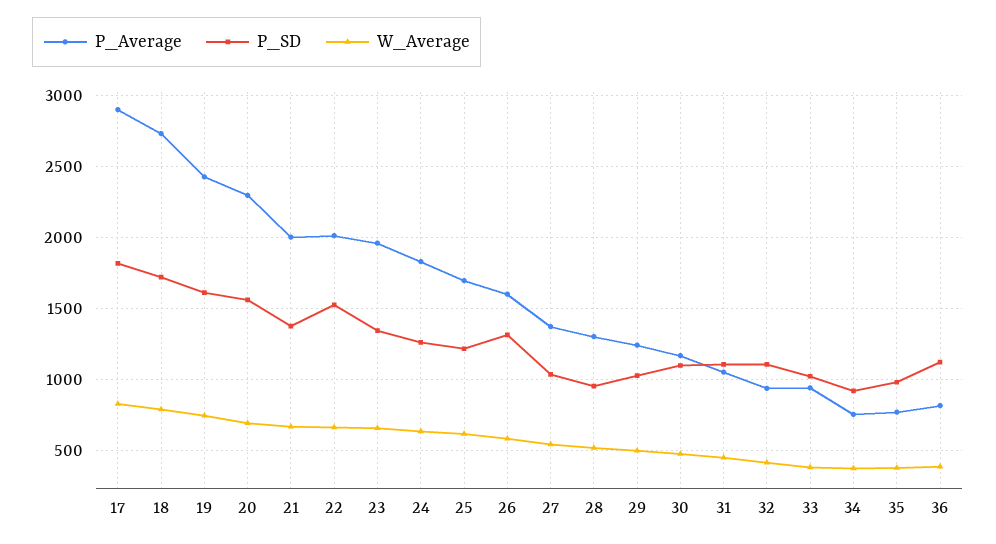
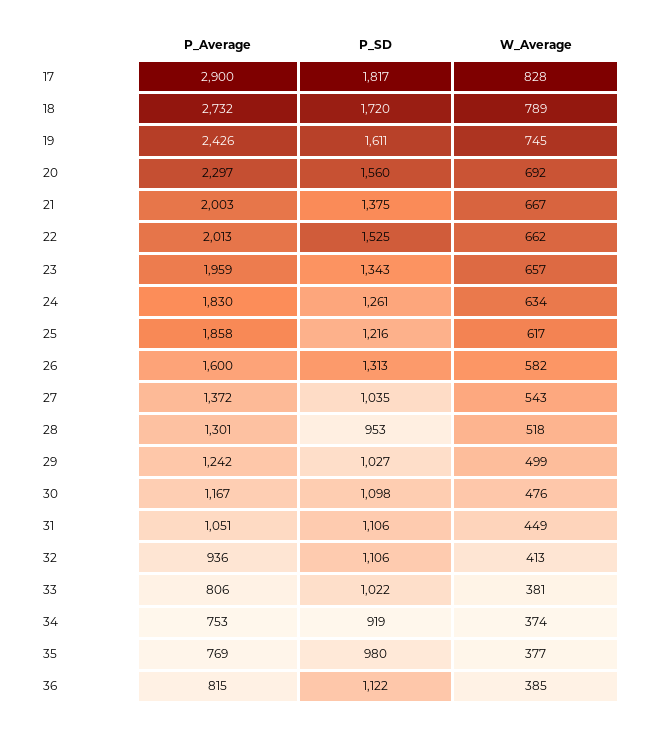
  {
    "P_Average": {
      "17": 2900,
      "18": 2732,
      "19": 2426,
      "20": 2297,
      "21": 2003,
      "22": 2013,
      "23": 1959,
      "24": 1830,
-     "25": 1700,
+     "25": 1858,
      "26": 1600,
      "27": 1372,
      "28": 1301,
      "29": 1242,
      "30": 1167,
      "31": 1051,
      "32": 936,
-     "33": 950,
+     "33": 806,
      "34": 753,
      "35": 769,
      "36": 815
    },
    "P_SD": {
      "17": 1817,
      "18": 1720,
      "19": 1611,
      "20": 1560,
      "21": 1375,
      "22": 1525,
      "23": 1343,
      "24": 1261,
      "25": 1216,
      "26": 1313,
      "27": 1035,
      "28": 953,
      "29": 1027,
      "30": 1098,
      "31": 1106,
      "32": 1106,
      "33": 1022,
      "34": 919,
      "35": 980,
      "36": 1122
    },
    "W_Average": {
      "17": 828,
      "18": 789,
      "19": 745,
      "20": 692,
      "21": 667,
      "22": 662,
      "23": 657,
      "24": 634,
      "25": 617,
      "26": 582,
      "27": 543,
      "28": 518,
      "29": 499,
      "30": 476,
      "31": 449,
      "32": 413,
      "33": 381,
      "34": 374,
      "35": 377,
      "36": 385
    }
  }

